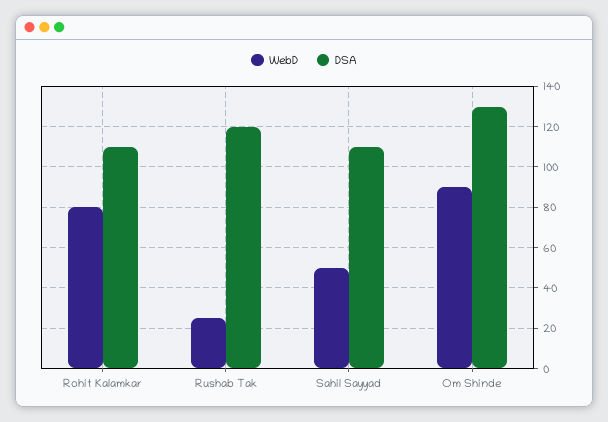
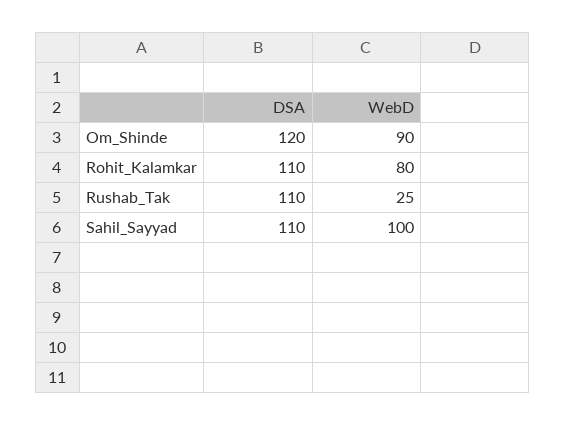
  {
    "WebD": {
      "Rohit Kalamkar": 80,
      "Rushab Tak": 25,
-     "Sahil Sayyad": 50,
+     "Sahil Sayyad": 100,
      "Om Shinde": 90
    },
    "DSA": {
      "Rohit Kalamkar": 110,
-     "Rushab Tak": 120,
+     "Rushab Tak": 110,
      "Sahil Sayyad": 110,
-     "Om Shinde": 130
+     "Om Shinde": 120
    }
  }

